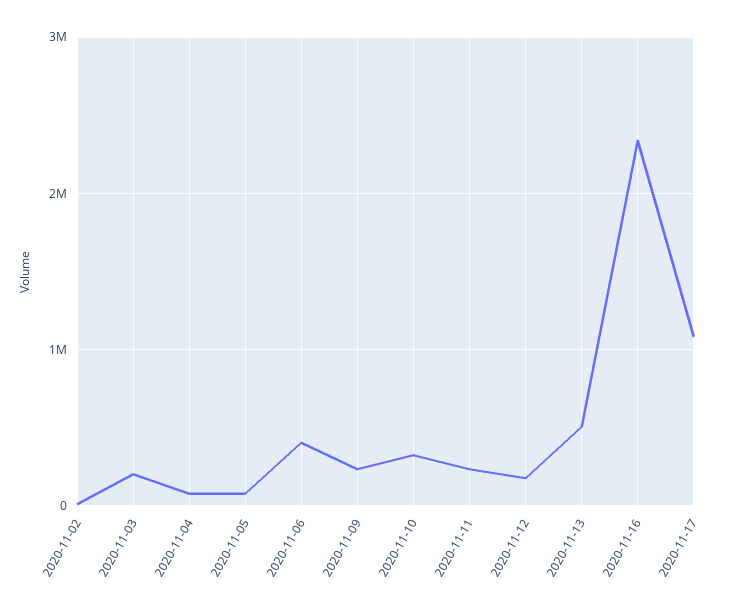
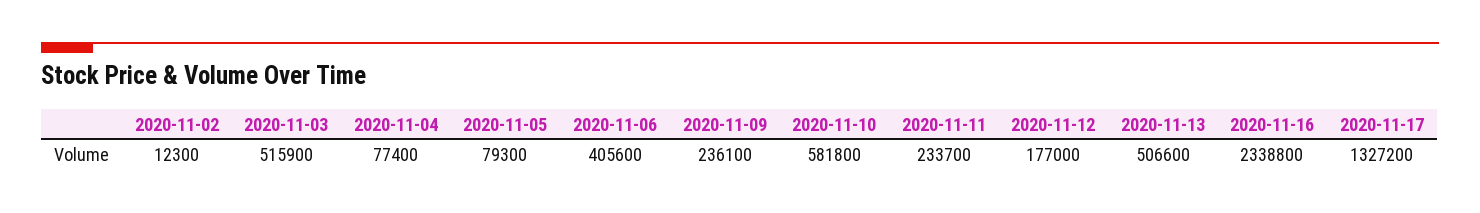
  {
    "2020-11-02": 12300,
-   "2020-11-03": 200000,
+   "2020-11-03": 515900,
    "2020-11-04": 77400,
    "2020-11-05": 79300,
    "2020-11-06": 405600,
    "2020-11-09": 236100,
-   "2020-11-10": 300000,
+   "2020-11-10": 581800,
    "2020-11-11": 233700,
    "2020-11-12": 177000,
    "2020-11-13": 506600,
    "2020-11-16": 2338800,
-   "2020-11-17": 1100000
+   "2020-11-17": 1327200
  }

